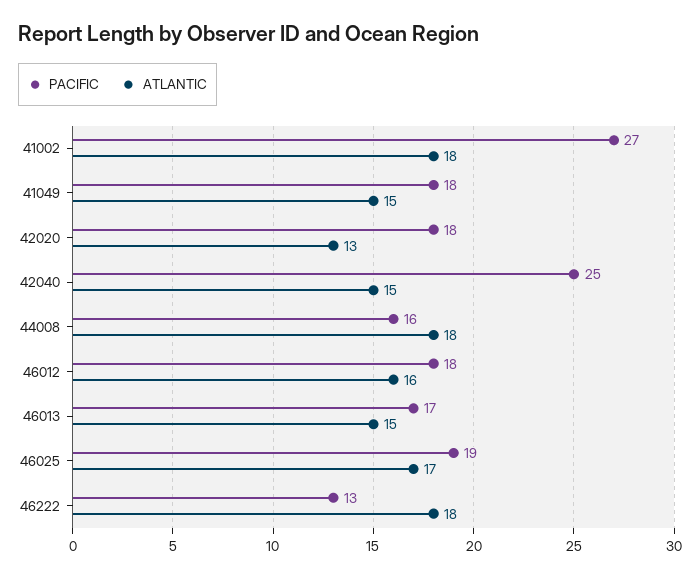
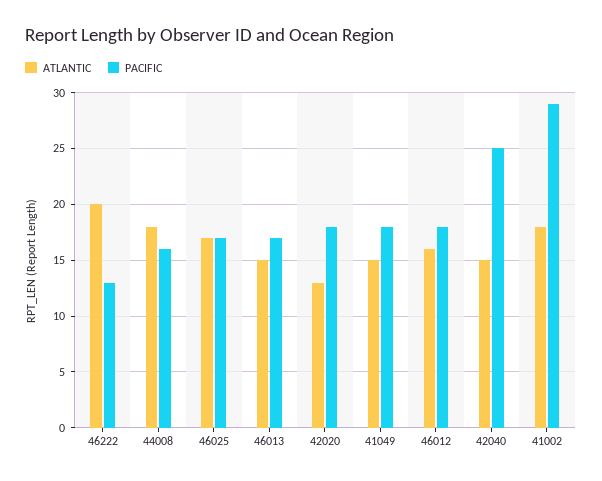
  {
    "PACIFIC": {
-     "41002": 27,
+     "41002": 29,
      "41049": 18,
      "42020": 18,
      "42040": 25,
      "44008": 16,
      "46012": 18,
      "46013": 17,
-     "46025": 19,
+     "46025": 17,
      "46222": 13
    },
    "ATLANTIC": {
      "41002": 18,
      "41049": 15,
      "42020": 13,
      "42040": 15,
      "44008": 18,
      "46012": 16,
      "46013": 15,
      "46025": 17,
-     "46222": 18
+     "46222": 20
    }
  }

